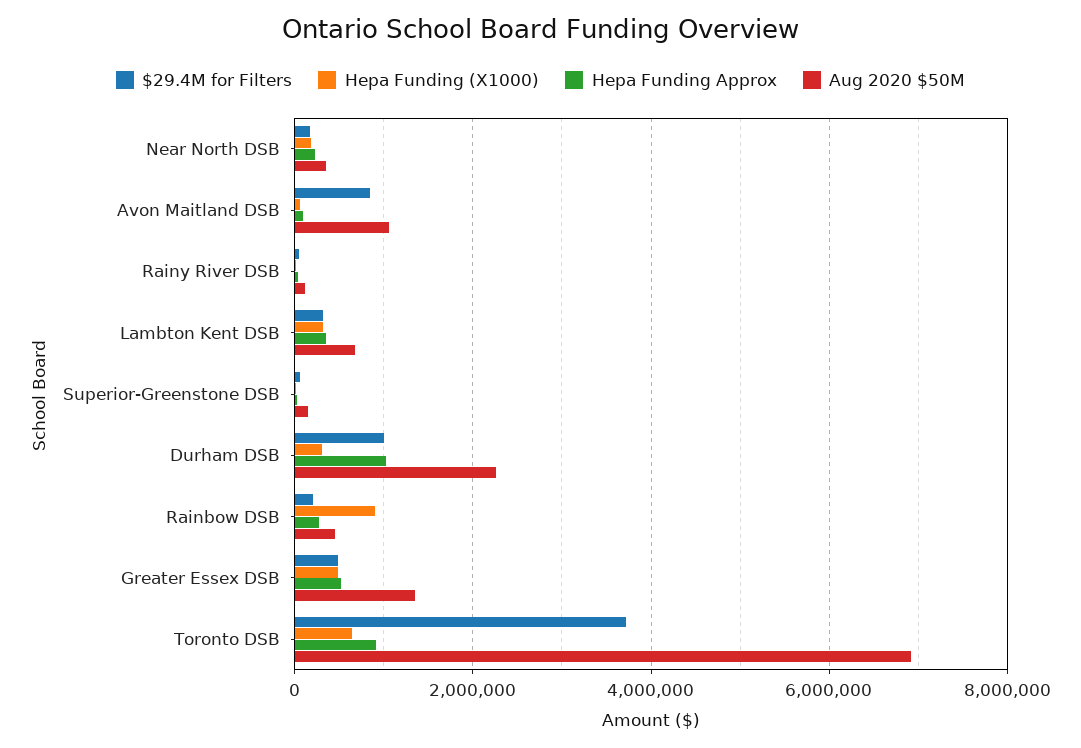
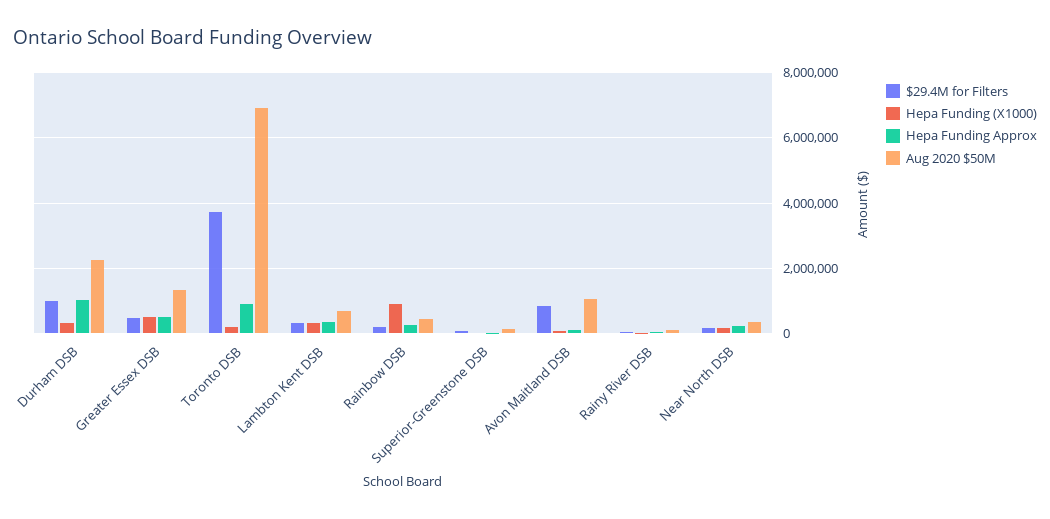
  {
    "$29.4M for Filters": {
      "Near North DSB": 200000,
      "Avon Maitland DSB": 800000,
      "Rainy River DSB": 0,
      "Lambton Kent DSB": 400000,
      "Superior-Greenstone DSB": 0,
      "Durham DSB": 1000000,
      "Rainbow DSB": 200000,
      "Greater Essex DSB": 400000,
      "Toronto DSB": 3800000
    },
    "Hepa Funding (X1000)": {
      "Near North DSB": 200000,
      "Avon Maitland DSB": 0,
      "Rainy River DSB": 0,
      "Lambton Kent DSB": 400000,
      "Superior-Greenstone DSB": 0,
      "Durham DSB": 400000,
      "Rainbow DSB": 1000000,
      "Greater Essex DSB": 400000,
-     "Toronto DSB": 600000
+     "Toronto DSB": 200000
    },
    "Hepa Funding Approx": {
      "Near North DSB": 200000,
      "Avon Maitland DSB": 0,
      "Rainy River DSB": 0,
      "Lambton Kent DSB": 400000,
      "Superior-Greenstone DSB": 0,
      "Durham DSB": 1000000,
      "Rainbow DSB": 200000,
      "Greater Essex DSB": 600000,
      "Toronto DSB": 1000000
    },
    "Aug 2020 $50M": {
      "Near North DSB": 400000,
      "Avon Maitland DSB": 1000000,
      "Rainy River DSB": 200000,
      "Lambton Kent DSB": 600000,
      "Superior-Greenstone DSB": 200000,
      "Durham DSB": 2200000,
      "Rainbow DSB": 400000,
      "Greater Essex DSB": 1400000,
      "Toronto DSB": 7000000
    }
  }

